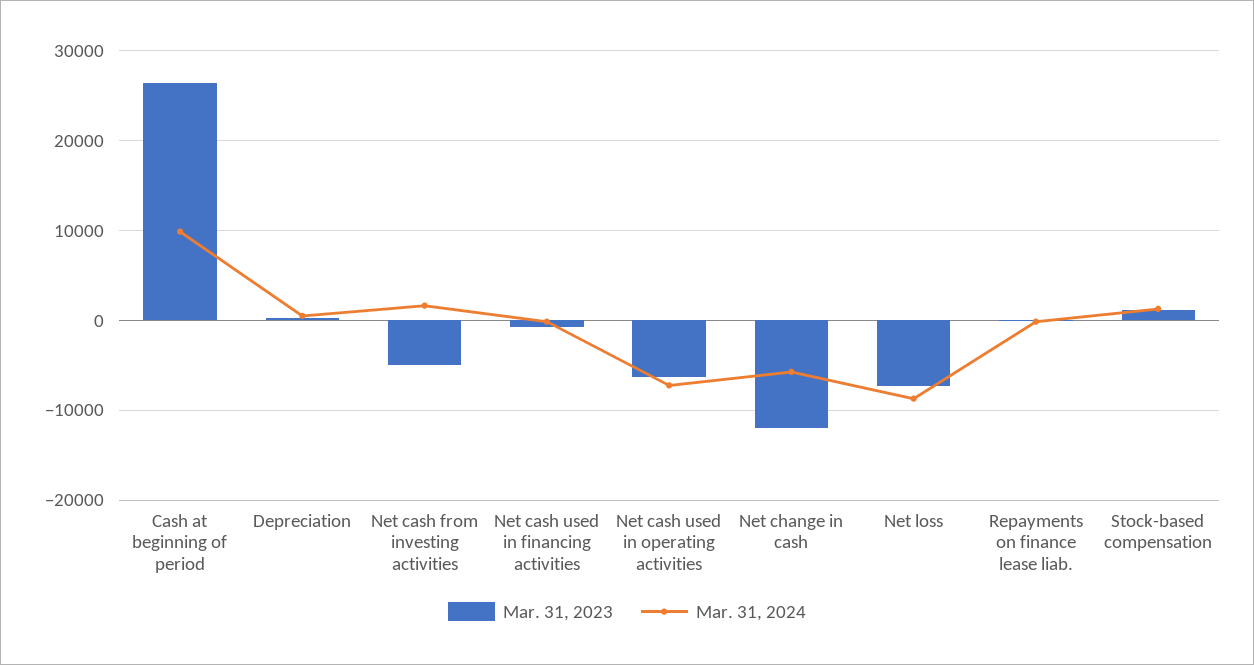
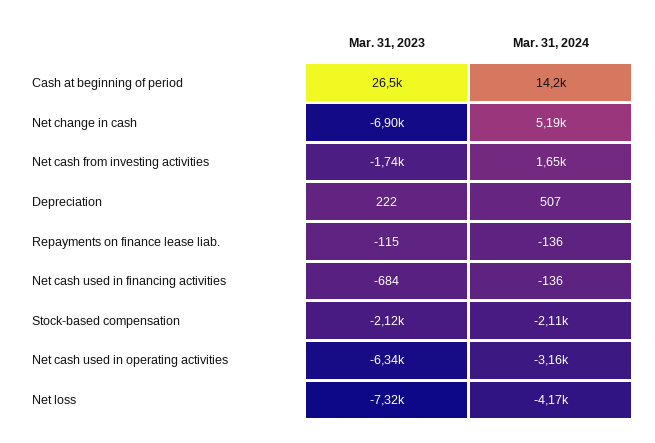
  {
    "Mar. 31, 2023": {
      "Cash at beginning of period": 26500,
      "Depreciation": 222,
-     "Net cash from investing activities": -5000,
+     "Net cash from investing activities": -1740,
      "Net cash used in financing activities": -684,
      "Net cash used in operating activities": -6340,
-     "Net change in cash": -12000,
+     "Net change in cash": -6900,
      "Net loss": -7320,
      "Repayments on finance lease liab.": -115,
-     "Stock-based compensation": 1000
+     "Stock-based compensation": -2120
    },
    "Mar. 31, 2024": {
-     "Cash at beginning of period": 10000,
+     "Cash at beginning of period": 14200,
      "Depreciation": 507,
      "Net cash from investing activities": 1650,
      "Net cash used in financing activities": -136,
-     "Net cash used in operating activities": -7000,
+     "Net cash used in operating activities": -3160,
-     "Net change in cash": -6000,
+     "Net change in cash": 5190,
-     "Net loss": -9000,
+     "Net loss": -4170,
      "Repayments on finance lease liab.": -136,
-     "Stock-based compensation": 1000
+     "Stock-based compensation": -2110
    }
  }

